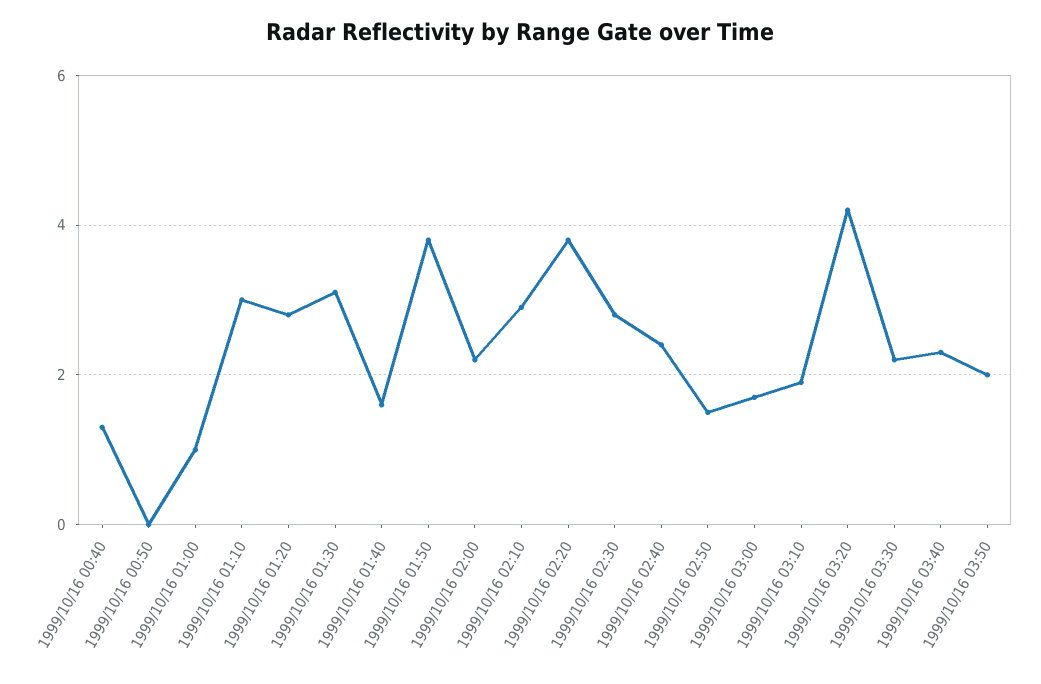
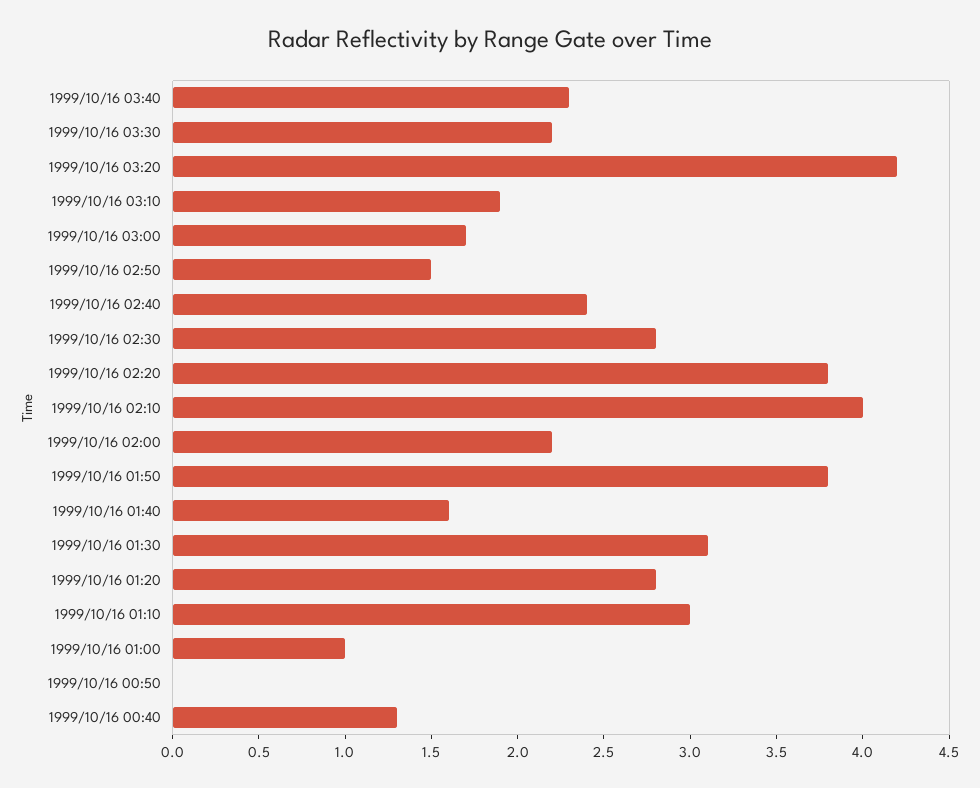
  {
    "1999/10/16 00:40": 1.3,
    "1999/10/16 00:50": 0,
    "1999/10/16 01:00": 1,
    "1999/10/16 01:10": 3,
    "1999/10/16 01:20": 2.8,
    "1999/10/16 01:30": 3.1,
    "1999/10/16 01:40": 1.6,
    "1999/10/16 01:50": 3.8,
    "1999/10/16 02:00": 2.2,
-   "1999/10/16 02:10": 3,
+   "1999/10/16 02:10": 4,
    "1999/10/16 02:20": 3.8,
    "1999/10/16 02:30": 2.8,
    "1999/10/16 02:40": 2.4,
    "1999/10/16 02:50": 1.5,
    "1999/10/16 03:00": 1.7,
    "1999/10/16 03:10": 1.9,
    "1999/10/16 03:20": 4.2,
    "1999/10/16 03:30": 2.2,
-   "1999/10/16 03:40": 2.3,
+   "1999/10/16 03:40": 2.3
-   "1999/10/16 03:50": 2
  }

